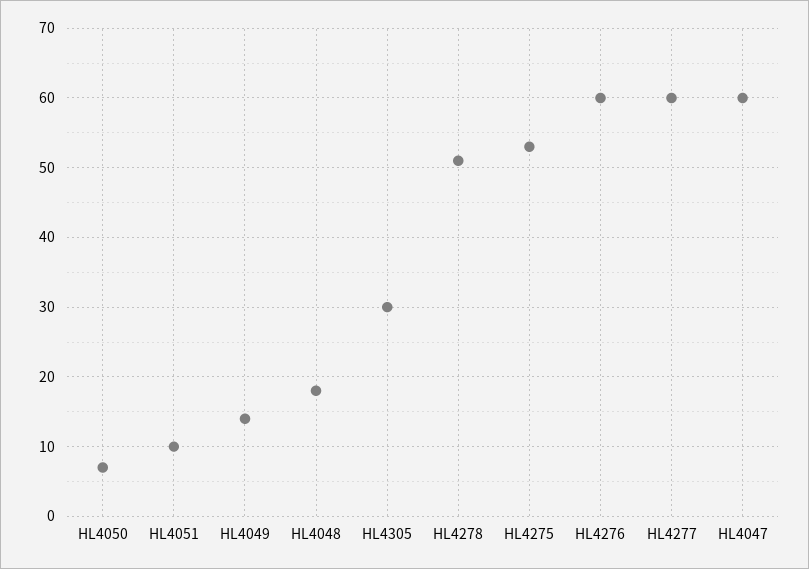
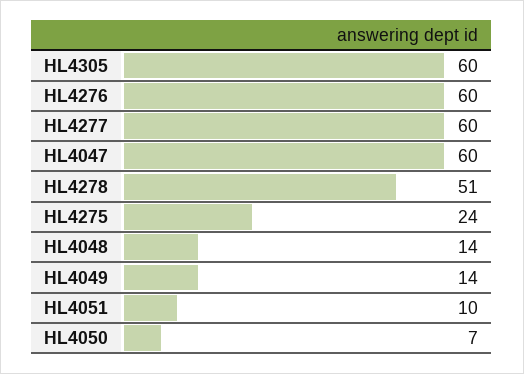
  {
    "HL4050": 7,
    "HL4051": 10,
    "HL4049": 14,
-   "HL4048": 18,
+   "HL4048": 14,
-   "HL4305": 30,
+   "HL4305": 60,
    "HL4278": 51,
-   "HL4275": 53,
+   "HL4275": 24,
    "HL4276": 60,
    "HL4277": 60,
    "HL4047": 60
  }

